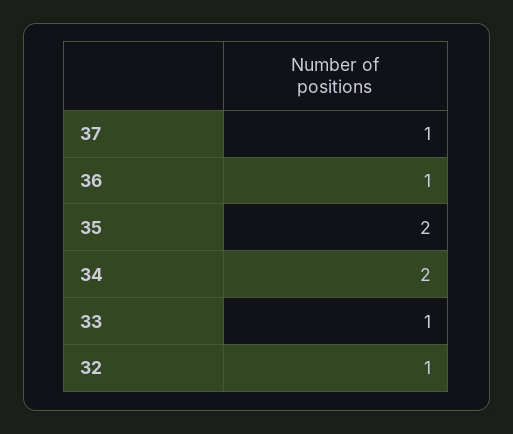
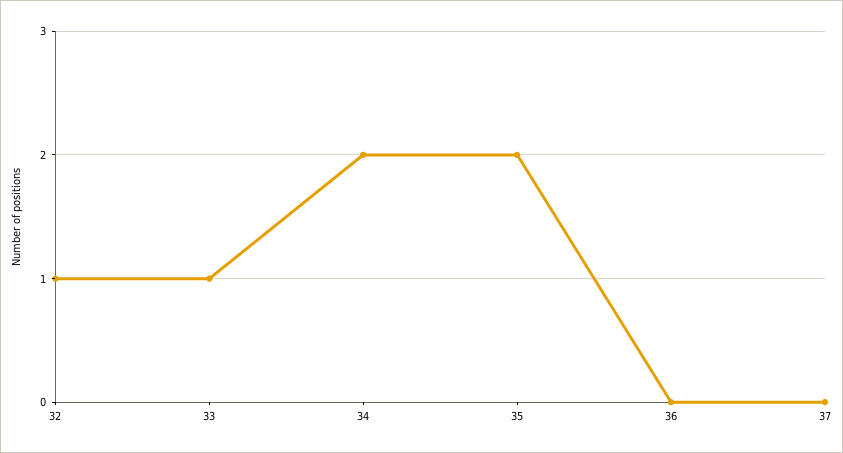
  {
-   "37": 1,
+   "37": 0,
-   "36": 1,
+   "36": 0,
    "35": 2,
    "34": 2,
    "33": 1,
    "32": 1
  }

